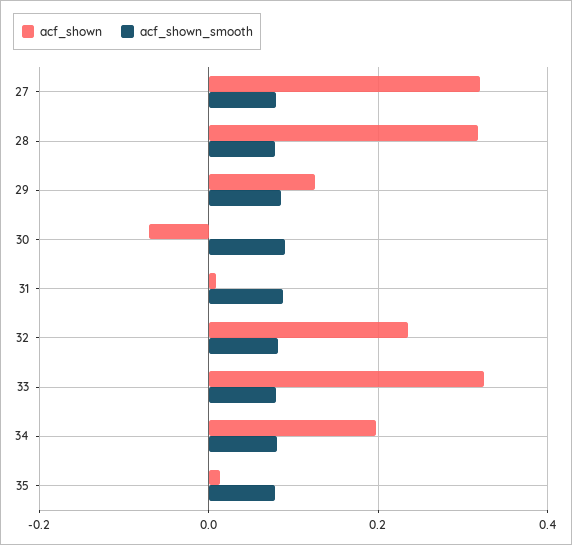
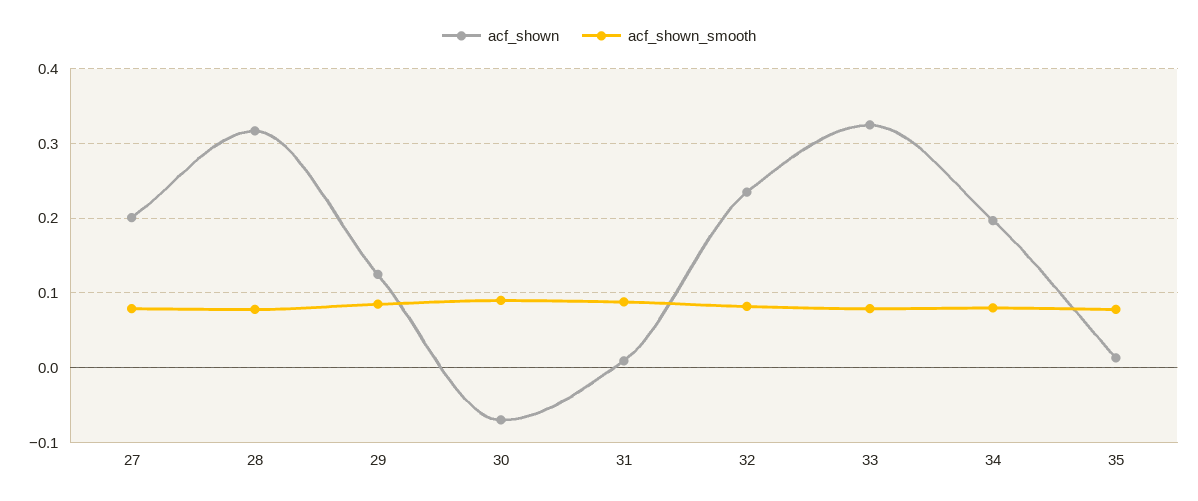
  {
    "acf_shown": {
-     "27": 0.32,
+     "27": 0.2,
      "28": 0.32,
      "29": 0.13,
      "30": -0.07,
      "31": 0.01,
      "32": 0.24,
      "33": 0.33,
      "34": 0.2,
      "35": 0.01
    },
    "acf_shown_smooth": {
      "27": 0.08,
      "28": 0.08,
      "29": 0.09,
      "30": 0.09,
      "31": 0.09,
      "32": 0.08,
      "33": 0.08,
      "34": 0.08,
      "35": 0.08
    }
  }

